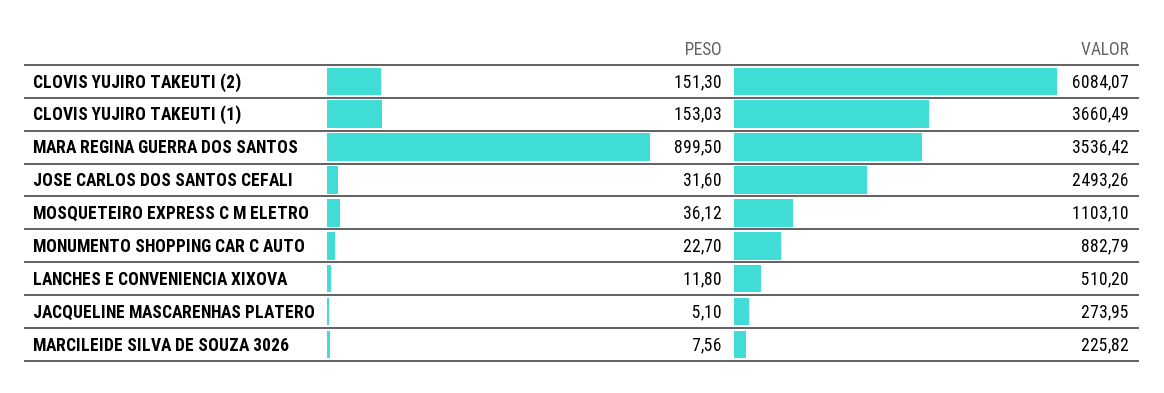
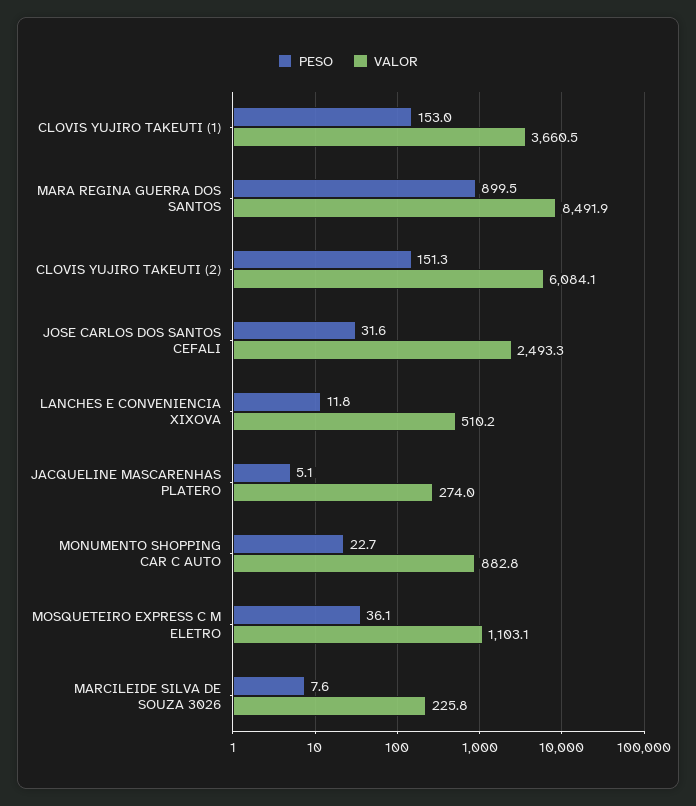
  {
    "PESO": {
      "CLOVIS YUJIRO TAKEUTI (2)": 151.3,
      "CLOVIS YUJIRO TAKEUTI (1)": 153.03,
      "MARA REGINA GUERRA DOS SANTOS": 899.5,
      "JOSE CARLOS DOS SANTOS CEFALI": 31.6,
      "MOSQUETEIRO EXPRESS C M ELETRO": 36.12,
      "MONUMENTO SHOPPING CAR C AUTO": 22.7,
      "LANCHES E CONVENIENCIA XIXOVA": 11.8,
      "JACQUELINE MASCARENHAS PLATERO": 5.1,
      "MARCILEIDE SILVA DE SOUZA 3026": 7.56
    },
    "VALOR": {
      "CLOVIS YUJIRO TAKEUTI (2)": 6084.07,
      "CLOVIS YUJIRO TAKEUTI (1)": 3660.49,
-     "MARA REGINA GUERRA DOS SANTOS": 3536.42,
+     "MARA REGINA GUERRA DOS SANTOS": 8491.9,
      "JOSE CARLOS DOS SANTOS CEFALI": 2493.26,
      "MOSQUETEIRO EXPRESS C M ELETRO": 1103.1,
      "MONUMENTO SHOPPING CAR C AUTO": 882.79,
      "LANCHES E CONVENIENCIA XIXOVA": 510.2,
      "JACQUELINE MASCARENHAS PLATERO": 273.95,
      "MARCILEIDE SILVA DE SOUZA 3026": 225.82
    }
  }

